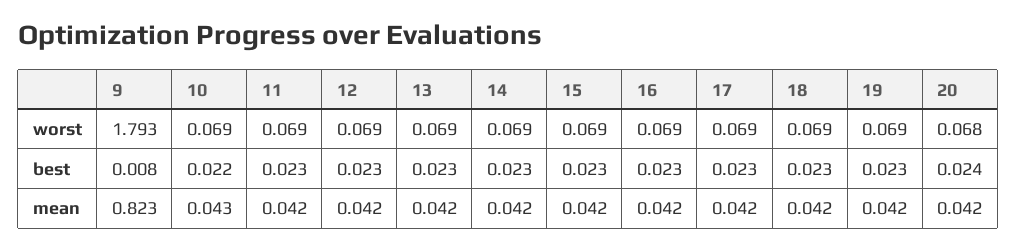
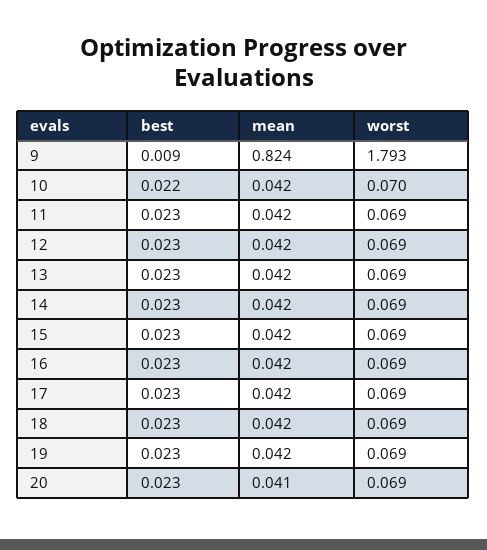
  {
    "9": {
      "worst": 1.793,
-     "best": 0.008,
+     "best": 0.009,
-     "mean": 0.823
+     "mean": 0.824
    },
    "10": {
-     "worst": 0.069,
+     "worst": 0.07,
      "best": 0.022,
-     "mean": 0.043
+     "mean": 0.042
    },
    "11": {
      "worst": 0.069,
      "best": 0.023,
      "mean": 0.042
    },
    "12": {
      "worst": 0.069,
      "best": 0.023,
      "mean": 0.042
    },
    "13": {
      "worst": 0.069,
      "best": 0.023,
      "mean": 0.042
    },
    "14": {
      "worst": 0.069,
      "best": 0.023,
      "mean": 0.042
    },
    "15": {
      "worst": 0.069,
      "best": 0.023,
      "mean": 0.042
    },
    "16": {
      "worst": 0.069,
      "best": 0.023,
      "mean": 0.042
    },
    "17": {
      "worst": 0.069,
      "best": 0.023,
      "mean": 0.042
    },
    "18": {
      "worst": 0.069,
      "best": 0.023,
      "mean": 0.042
    },
    "19": {
      "worst": 0.069,
      "best": 0.023,
      "mean": 0.042
    },
    "20": {
-     "worst": 0.068,
+     "worst": 0.069,
-     "best": 0.024,
+     "best": 0.023,
-     "mean": 0.042
+     "mean": 0.041
    }
  }

